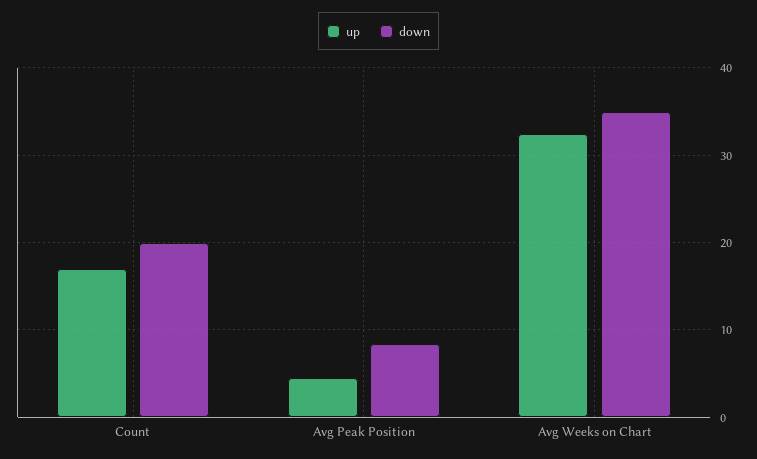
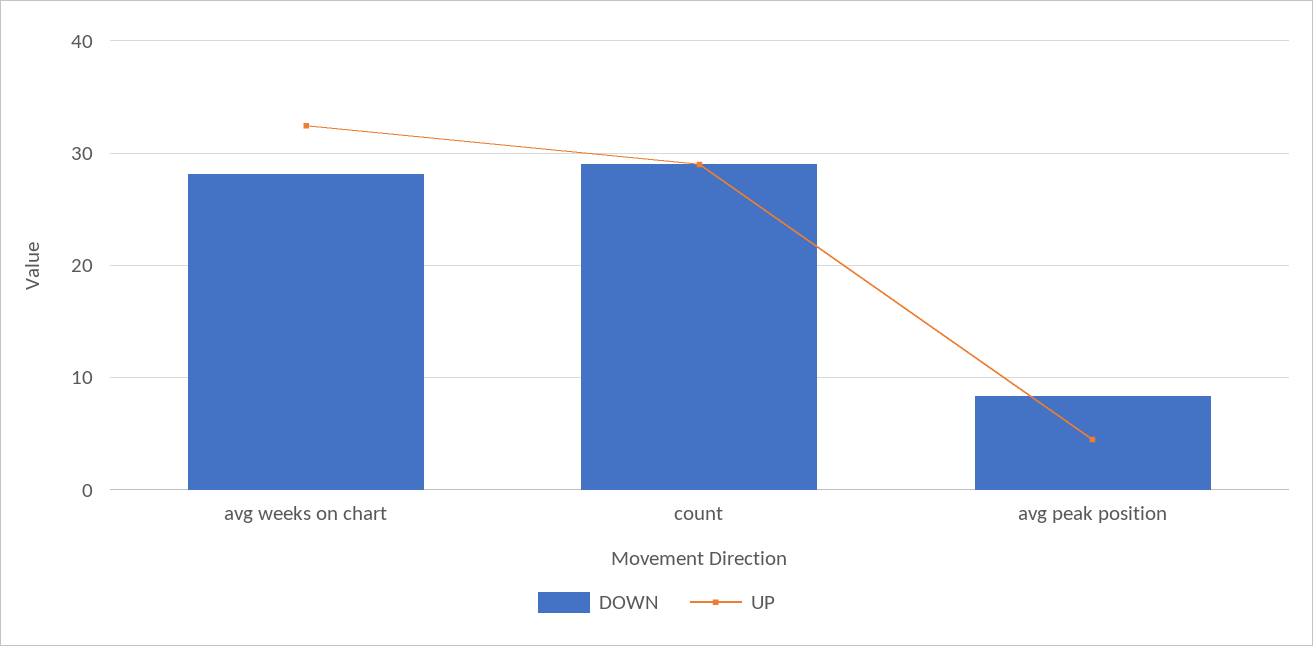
  {
    "up": {
-     "Count": 17,
+     "Count": 29,
      "Avg Peak Position": 4,
      "Avg Weeks on Chart": 32
    },
    "down": {
-     "Count": 20,
+     "Count": 29,
      "Avg Peak Position": 8,
-     "Avg Weeks on Chart": 35
+     "Avg Weeks on Chart": 28
    }
  }

